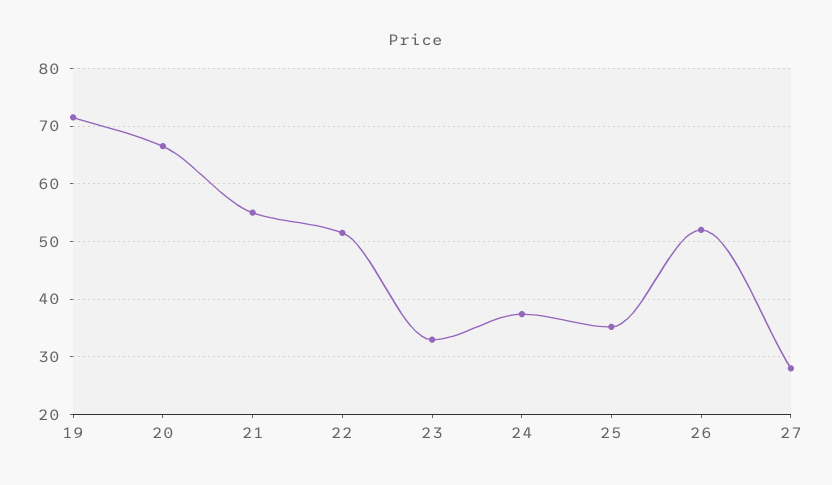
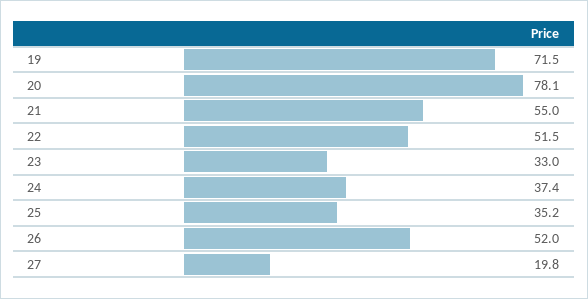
  {
    "19": 71.5,
-   "20": 66,
+   "20": 78.1,
    "21": 55,
    "22": 51.5,
    "23": 33,
    "24": 37.4,
    "25": 35.2,
    "26": 52,
-   "27": 28
+   "27": 19.8
  }

